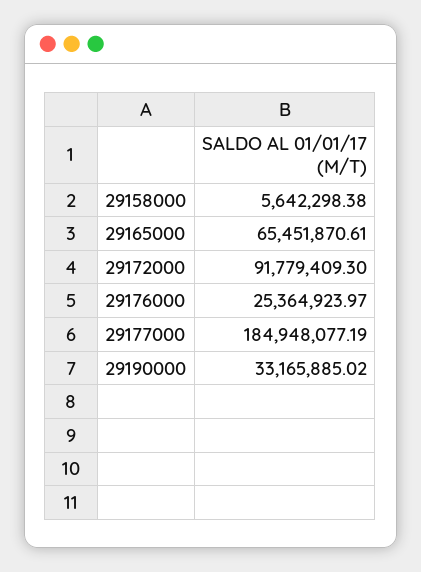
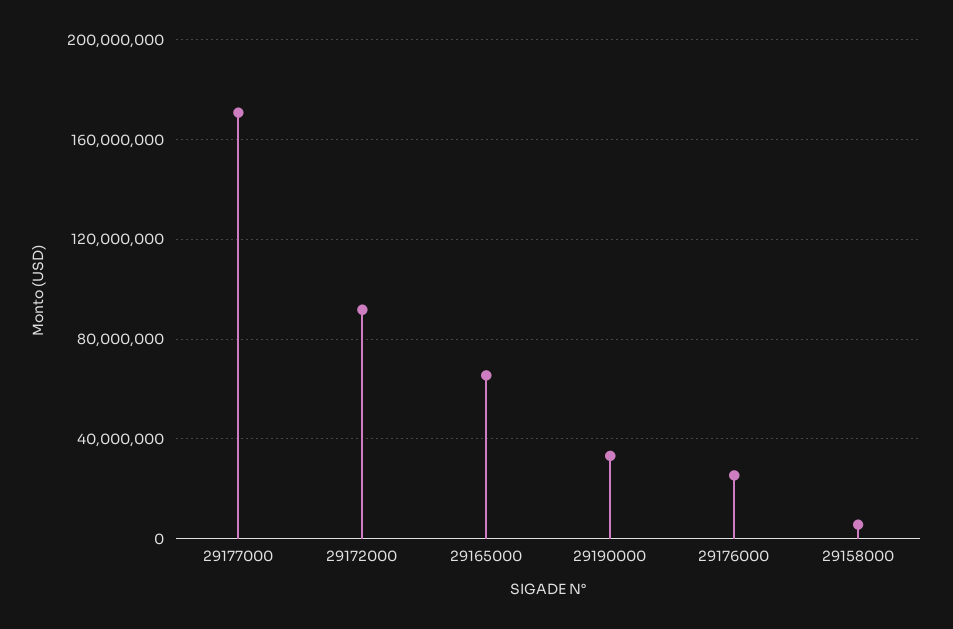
  {
    "29158000": 5642298.38,
    "29165000": 65451870.61,
    "29172000": 91779409.3,
    "29176000": 25364923.97,
-   "29177000": 184948077.19,
+   "29177000": 170000000,
    "29190000": 33165885.02
  }

